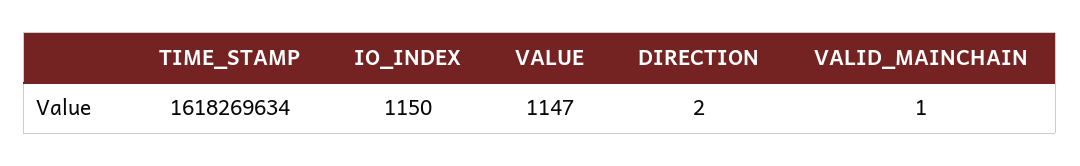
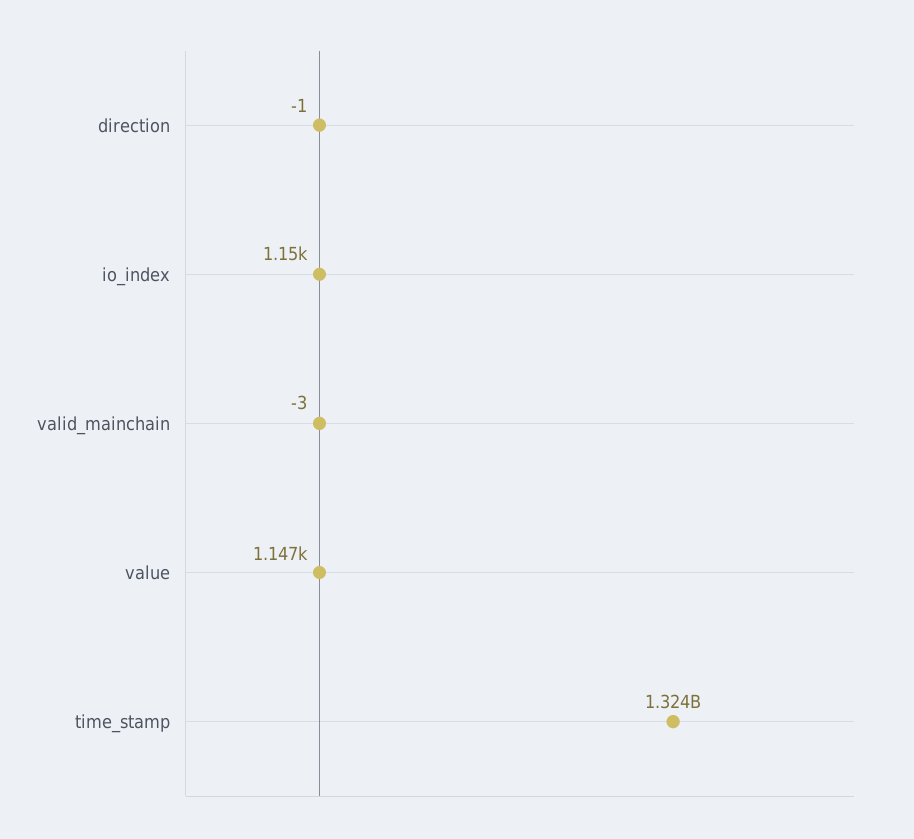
  {
-   "TIME_STAMP": 1618269634,
+   "TIME_STAMP": 1324000000,
    "IO_INDEX": 1150,
    "VALUE": 1147,
-   "DIRECTION": 2,
+   "DIRECTION": -1,
-   "VALID_MAINCHAIN": 1
+   "VALID_MAINCHAIN": -3
  }

